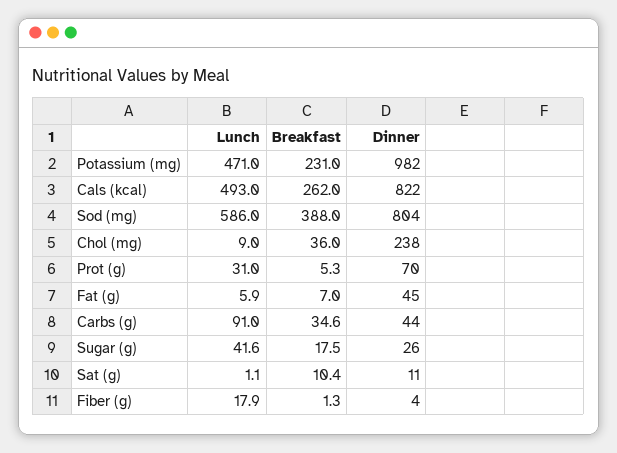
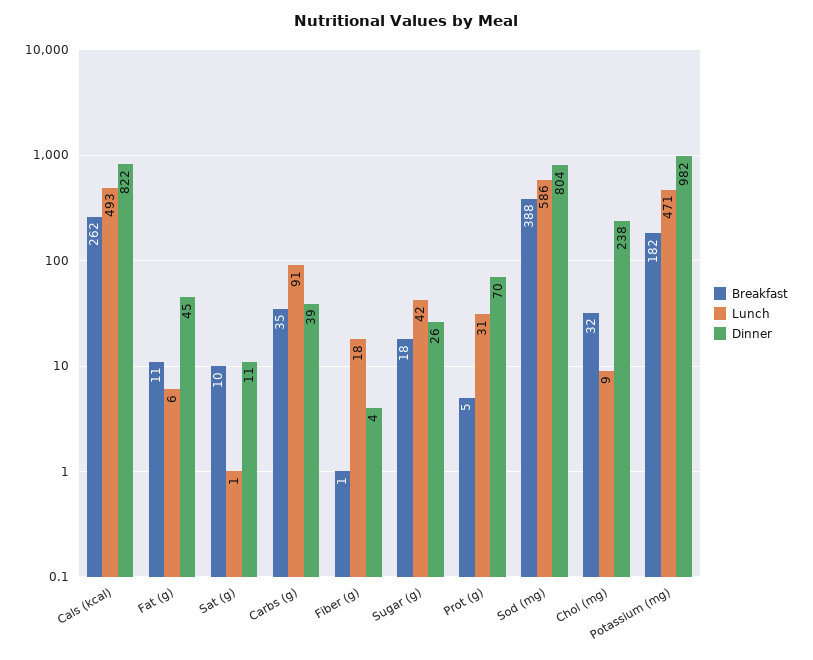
  {
    "Lunch": {
      "Potassium (mg)": 471,
      "Cals (kcal)": 493,
      "Sod (mg)": 586,
      "Chol (mg)": 9,
      "Prot (g)": 31,
      "Fat (g)": 5.9,
      "Carbs (g)": 91,
      "Sugar (g)": 41.6,
      "Sat (g)": 1.1,
      "Fiber (g)": 17.9
    },
    "Breakfast": {
-     "Potassium (mg)": 231,
+     "Potassium (mg)": 182,
      "Cals (kcal)": 262,
      "Sod (mg)": 388,
-     "Chol (mg)": 36,
+     "Chol (mg)": 32,
      "Prot (g)": 5.3,
-     "Fat (g)": 7,
+     "Fat (g)": 11,
      "Carbs (g)": 34.6,
      "Sugar (g)": 17.5,
      "Sat (g)": 10.4,
      "Fiber (g)": 1.3
    },
    "Dinner": {
      "Potassium (mg)": 982,
      "Cals (kcal)": 822,
      "Sod (mg)": 804,
      "Chol (mg)": 238,
      "Prot (g)": 70,
      "Fat (g)": 45,
-     "Carbs (g)": 44,
+     "Carbs (g)": 39,
      "Sugar (g)": 26,
      "Sat (g)": 11,
      "Fiber (g)": 4
    }
  }

